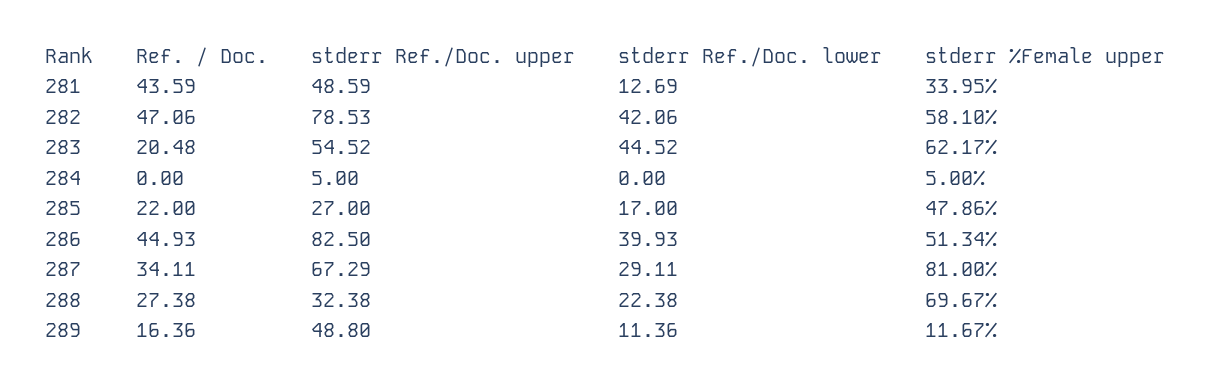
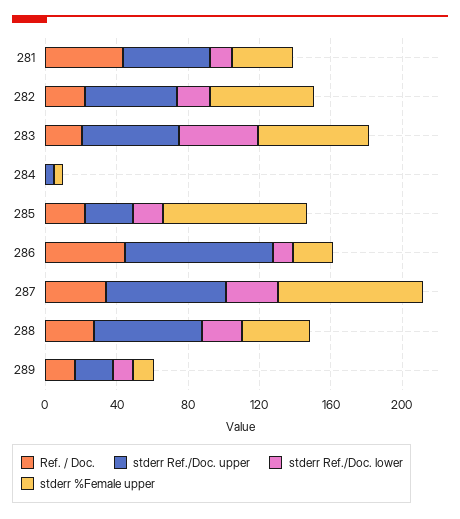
  {
    "Ref. / Doc.": {
      "281": 43.59,
-     "282": 47.06,
+     "282": 20,
      "283": 20.48,
      "284": 0,
      "285": 22,
      "286": 44.93,
      "287": 34.11,
      "288": 27.38,
      "289": 16.36
    },
    "stderr Ref./Doc. upper": {
      "281": 48.59,
-     "282": 78.53,
+     "282": 50,
      "283": 54.52,
      "284": 5,
      "285": 27,
      "286": 82.5,
      "287": 67.29,
-     "288": 32.38,
+     "288": 60,
-     "289": 48.8
+     "289": 20
    },
    "stderr Ref./Doc. lower": {
      "281": 12.69,
-     "282": 42.06,
+     "282": 20,
      "283": 44.52,
      "284": 0,
      "285": 17,
-     "286": 39.93,
+     "286": 10,
      "287": 29.11,
      "288": 22.38,
      "289": 11.36
    },
    "stderr %Female upper": {
      "281": 33.95,
      "282": 58.1,
      "283": 62.17,
      "284": 5,
-     "285": 47.86,
+     "285": 80,
-     "286": 51.34,
+     "286": 20,
      "287": 81,
-     "288": 69.67,
+     "288": 40,
      "289": 11.67
    }
  }

